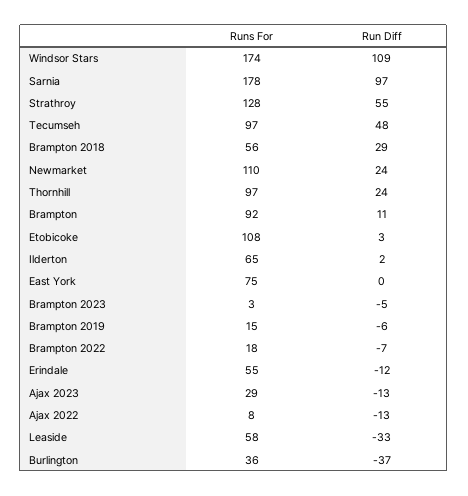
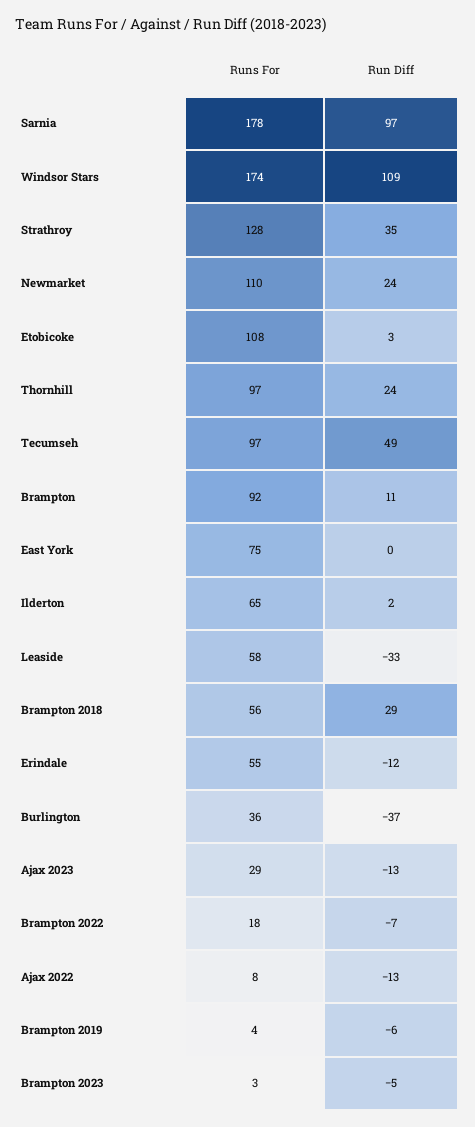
  {
    "Runs For": {
      "Windsor Stars": 174,
      "Sarnia": 178,
      "Strathroy": 128,
      "Tecumseh": 97,
      "Brampton 2018": 56,
      "Newmarket": 110,
      "Thornhill": 97,
      "Brampton": 92,
      "Etobicoke": 108,
      "Ilderton": 65,
      "East York": 75,
      "Brampton 2023": 3,
-     "Brampton 2019": 15,
+     "Brampton 2019": 4,
      "Brampton 2022": 18,
      "Erindale": 55,
      "Ajax 2023": 29,
      "Ajax 2022": 8,
      "Leaside": 58,
      "Burlington": 36
    },
    "Run Diff": {
      "Windsor Stars": 109,
      "Sarnia": 97,
-     "Strathroy": 55,
+     "Strathroy": 35,
-     "Tecumseh": 48,
+     "Tecumseh": 49,
      "Brampton 2018": 29,
      "Newmarket": 24,
      "Thornhill": 24,
      "Brampton": 11,
      "Etobicoke": 3,
      "Ilderton": 2,
      "East York": 0,
      "Brampton 2023": -5,
      "Brampton 2019": -6,
      "Brampton 2022": -7,
      "Erindale": -12,
      "Ajax 2023": -13,
      "Ajax 2022": -13,
      "Leaside": -33,
      "Burlington": -37
    }
  }

